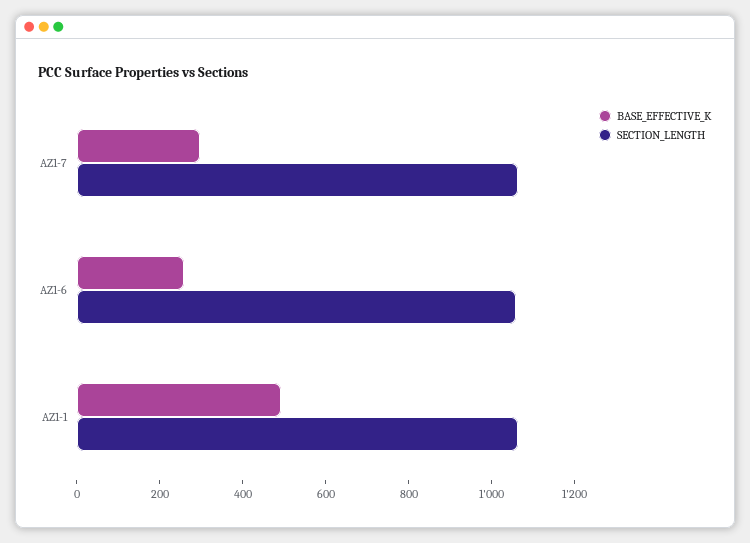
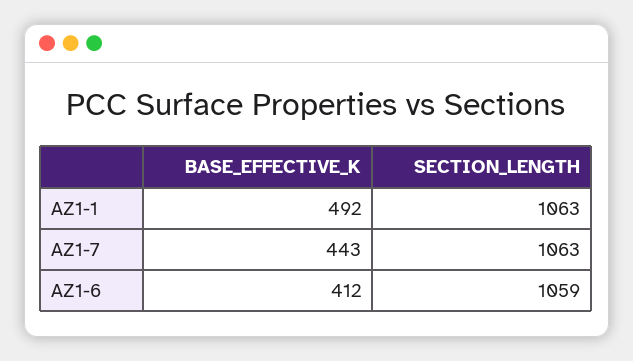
  {
    "BASE_EFFECTIVE_K": {
-     "AZ1-7": 300,
+     "AZ1-7": 443,
-     "AZ1-6": 250,
+     "AZ1-6": 412,
      "AZ1-1": 492
    },
    "SECTION_LENGTH": {
      "AZ1-7": 1063,
      "AZ1-6": 1059,
      "AZ1-1": 1063
    }
  }

